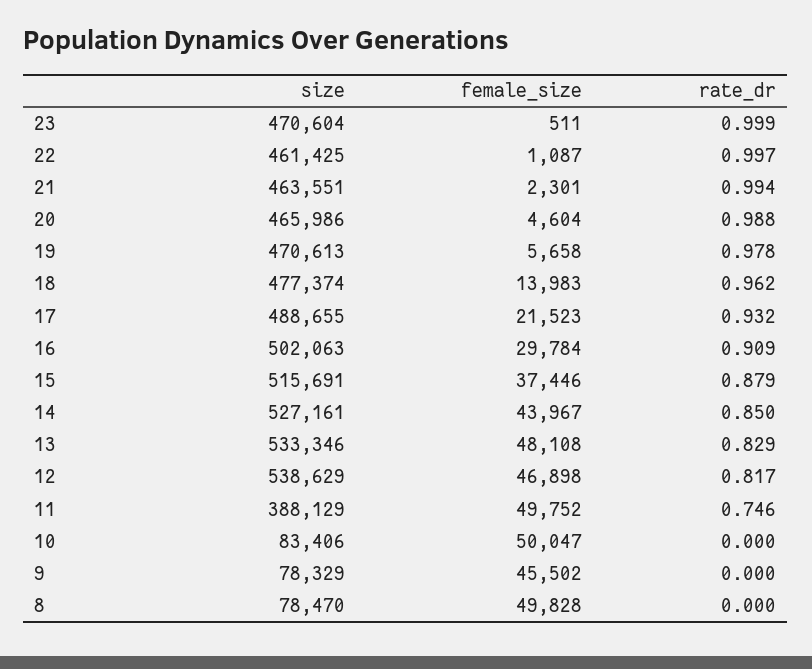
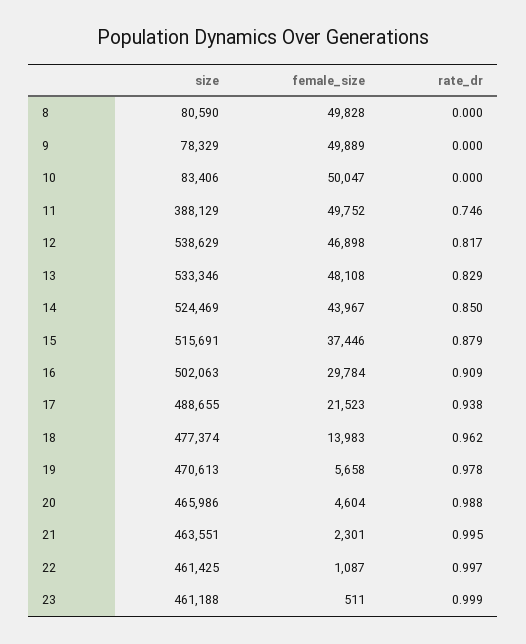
  {
    "size": {
-     "23": 470604,
+     "23": 461188,
      "22": 461425,
      "21": 463551,
      "20": 465986,
      "19": 470613,
      "18": 477374,
      "17": 488655,
      "16": 502063,
      "15": 515691,
-     "14": 527161,
+     "14": 524469,
      "13": 533346,
      "12": 538629,
      "11": 388129,
      "10": 83406,
      "9": 78329,
-     "8": 78470
+     "8": 80590
    },
    "female_size": {
      "23": 511,
      "22": 1087,
      "21": 2301,
      "20": 4604,
      "19": 5658,
      "18": 13983,
      "17": 21523,
      "16": 29784,
      "15": 37446,
      "14": 43967,
      "13": 48108,
      "12": 46898,
      "11": 49752,
      "10": 50047,
-     "9": 45502,
+     "9": 49889,
      "8": 49828
    },
    "rate_dr": {
      "23": 0.999,
      "22": 0.997,
-     "21": 0.994,
+     "21": 0.995,
      "20": 0.988,
      "19": 0.978,
      "18": 0.962,
-     "17": 0.932,
+     "17": 0.938,
      "16": 0.909,
      "15": 0.879,
      "14": 0.85,
      "13": 0.829,
      "12": 0.817,
      "11": 0.746,
      "10": 0,
      "9": 0,
      "8": 0
    }
  }

